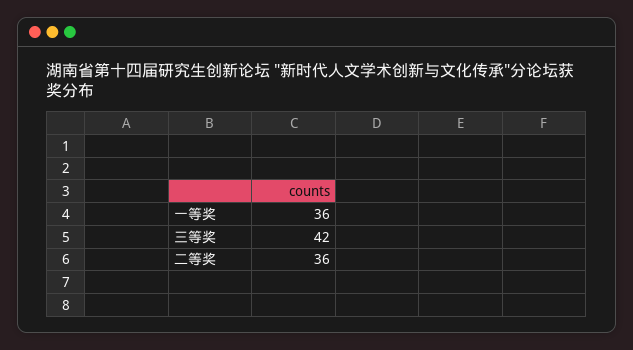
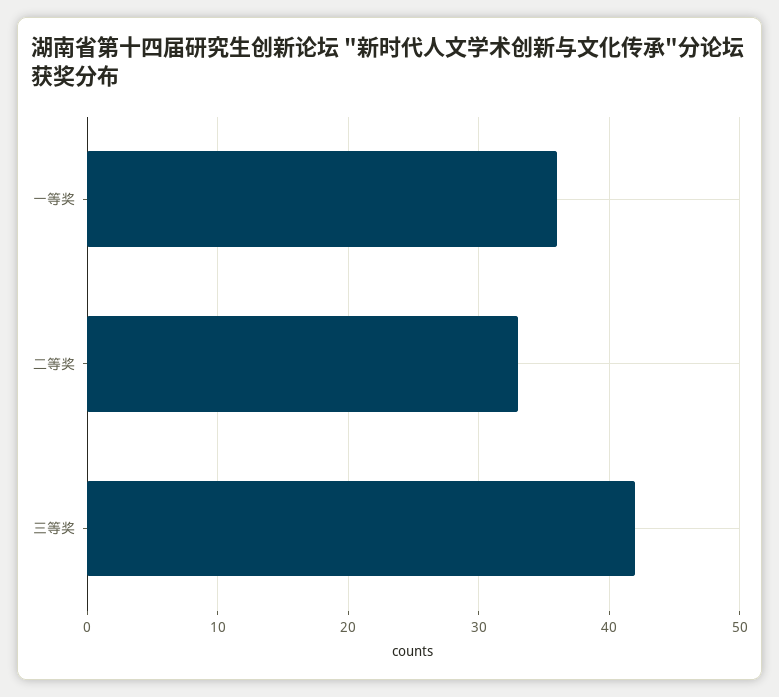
  {
    "一等奖": 36,
    "三等奖": 42,
-   "二等奖": 36
+   "二等奖": 33
  }

